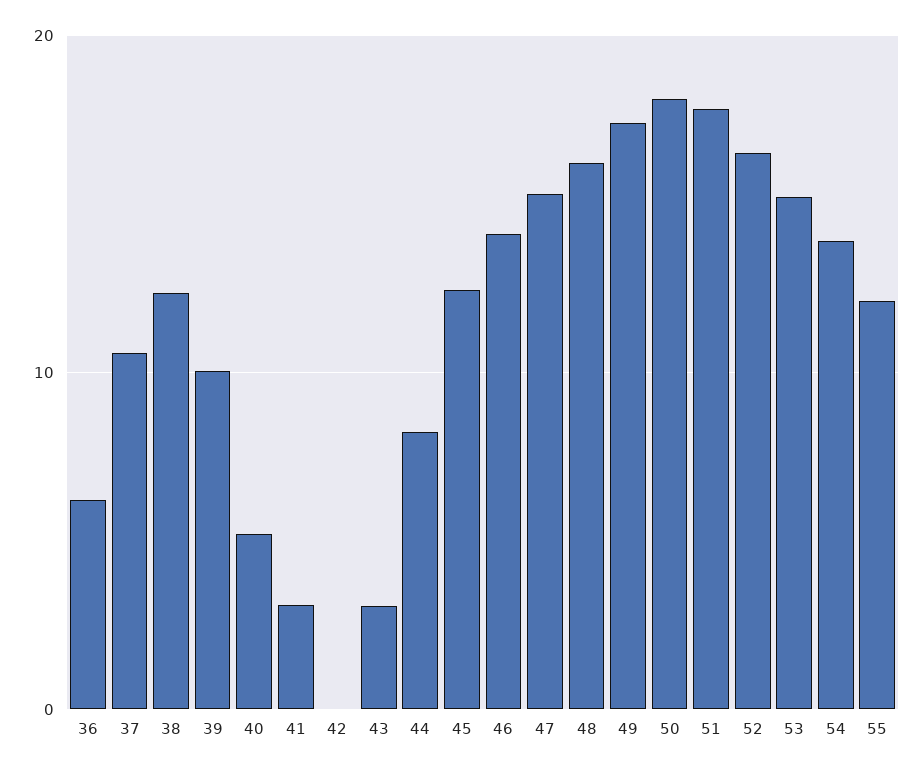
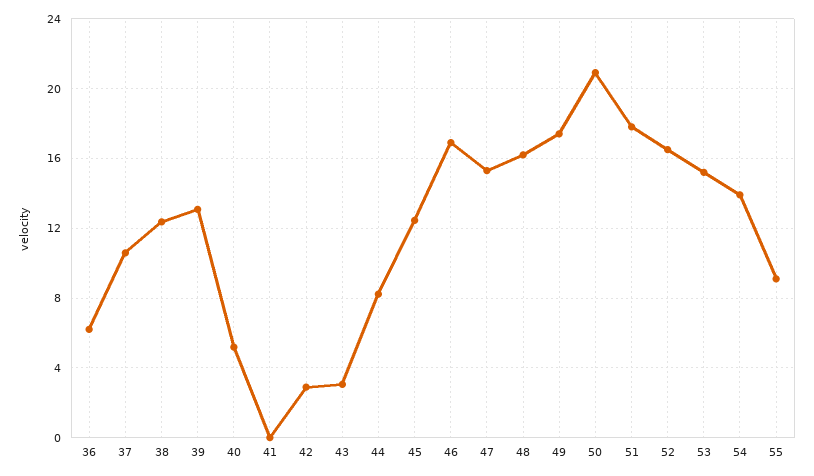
  {
    "36": 6,
    "37": 10.5,
    "38": 12.5,
-   "39": 10,
+   "39": 13,
    "40": 5,
-   "41": 3,
+   "41": 0,
-   "42": 0,
+   "42": 3,
    "43": 3,
    "44": 8,
    "45": 12.5,
-   "46": 14,
+   "46": 17,
    "47": 15.5,
    "48": 16,
    "49": 17.5,
-   "50": 18,
+   "50": 21,
    "51": 18,
    "52": 16.5,
    "53": 15,
    "54": 14,
-   "55": 12
+   "55": 9
  }

